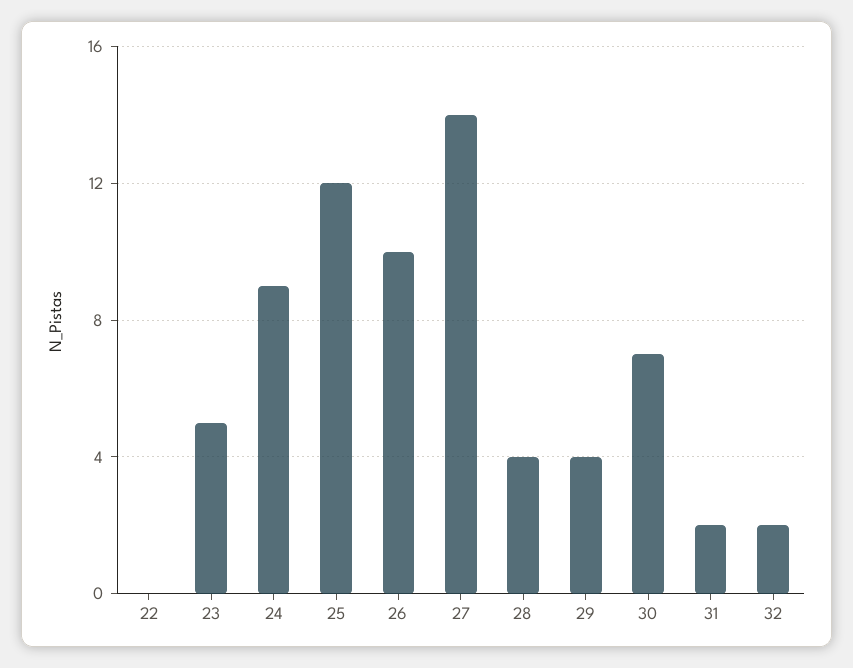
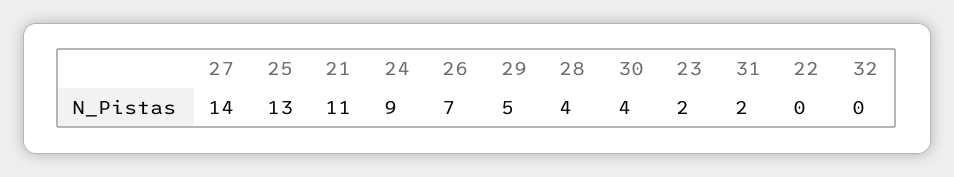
  {
    "22": 0,
-   "23": 5,
+   "23": 2,
    "24": 9,
-   "25": 12,
+   "25": 13,
-   "26": 10,
+   "26": 7,
    "27": 14,
    "28": 4,
-   "29": 4,
+   "29": 5,
-   "30": 7,
+   "30": 4,
    "31": 2,
-   "32": 2
+   "32": 0,
+   "21": 11
  }

